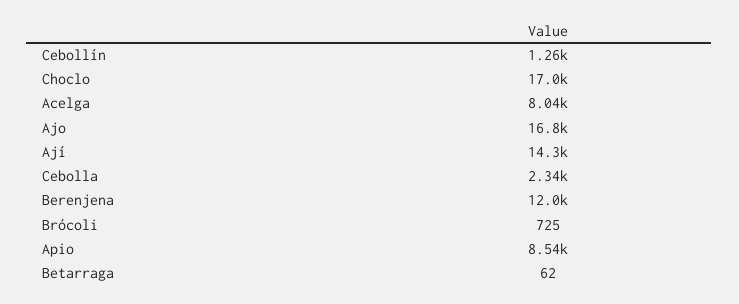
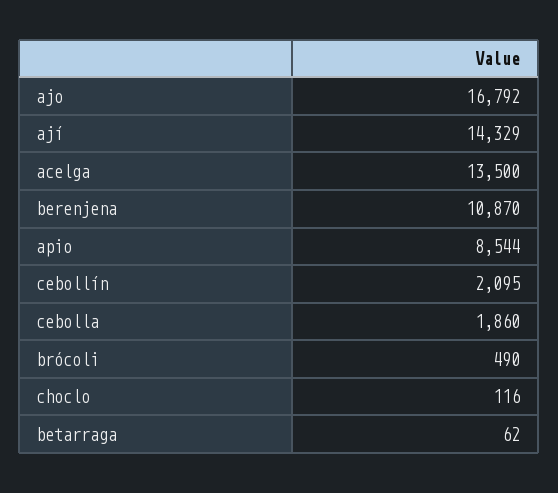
  {
-   "Cebollín": 1260,
+   "Cebollín": 2095,
-   "Choclo": 17000,
+   "Choclo": 116,
-   "Acelga": 8040,
+   "Acelga": 13500,
    "Ajo": 16792,
    "Ají": 14329,
-   "Cebolla": 2340,
+   "Cebolla": 1860,
-   "Berenjena": 12000,
+   "Berenjena": 10870,
-   "Brócoli": 725,
+   "Brócoli": 490,
    "Apio": 8544,
    "Betarraga": 62
  }

